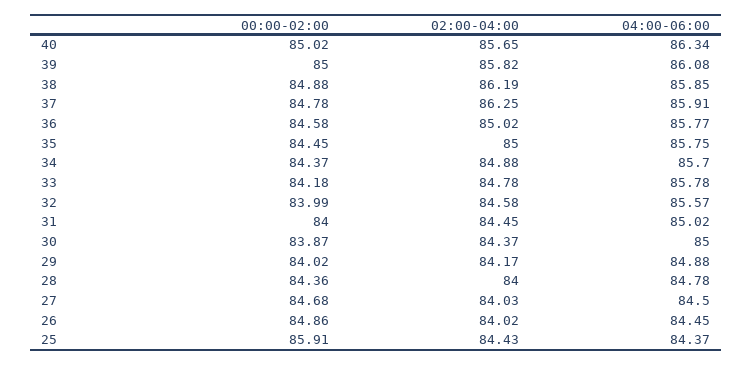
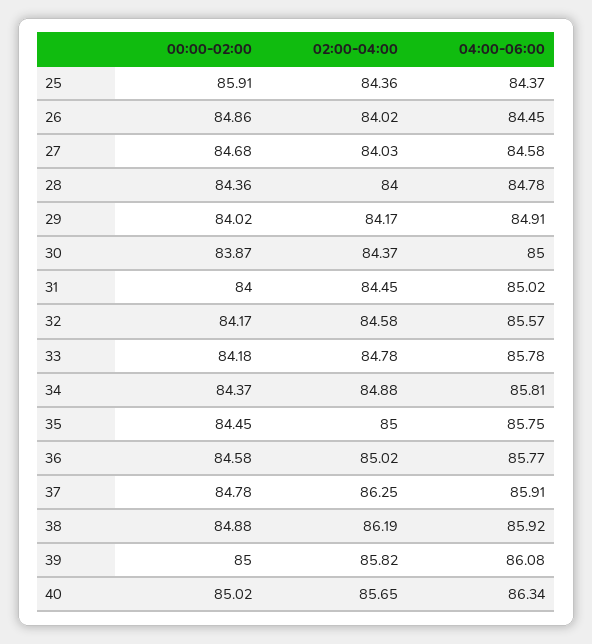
  {
    "00:00-02:00": {
      "40": 85.02,
      "39": 85,
      "38": 84.88,
      "37": 84.78,
      "36": 84.58,
      "35": 84.45,
      "34": 84.37,
      "33": 84.18,
-     "32": 83.99,
+     "32": 84.17,
      "31": 84,
      "30": 83.87,
      "29": 84.02,
      "28": 84.36,
      "27": 84.68,
      "26": 84.86,
      "25": 85.91
    },
    "02:00-04:00": {
      "40": 85.65,
      "39": 85.82,
      "38": 86.19,
      "37": 86.25,
      "36": 85.02,
      "35": 85,
      "34": 84.88,
      "33": 84.78,
      "32": 84.58,
      "31": 84.45,
      "30": 84.37,
      "29": 84.17,
      "28": 84,
      "27": 84.03,
      "26": 84.02,
-     "25": 84.43
+     "25": 84.36
    },
    "04:00-06:00": {
      "40": 86.34,
      "39": 86.08,
-     "38": 85.85,
+     "38": 85.92,
      "37": 85.91,
      "36": 85.77,
      "35": 85.75,
-     "34": 85.7,
+     "34": 85.81,
      "33": 85.78,
      "32": 85.57,
      "31": 85.02,
      "30": 85,
-     "29": 84.88,
+     "29": 84.91,
      "28": 84.78,
-     "27": 84.5,
+     "27": 84.58,
      "26": 84.45,
      "25": 84.37
    }
  }

